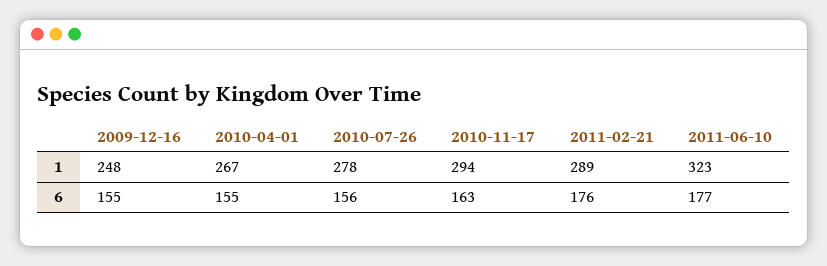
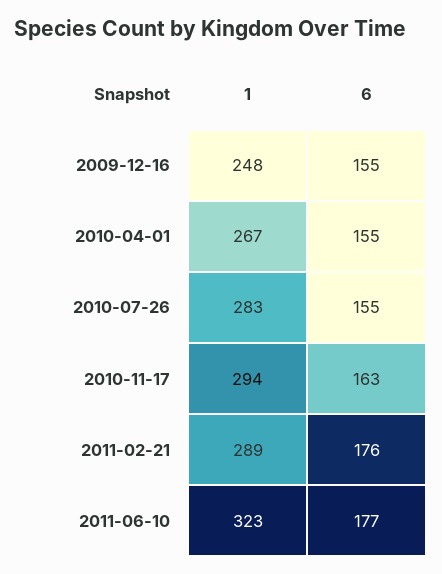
  {
    "2009-12-16": {
      "1": 248,
      "6": 155
    },
    "2010-04-01": {
      "1": 267,
      "6": 155
    },
    "2010-07-26": {
-     "1": 278,
+     "1": 283,
-     "6": 156
+     "6": 155
    },
    "2010-11-17": {
      "1": 294,
      "6": 163
    },
    "2011-02-21": {
      "1": 289,
      "6": 176
    },
    "2011-06-10": {
      "1": 323,
      "6": 177
    }
  }

